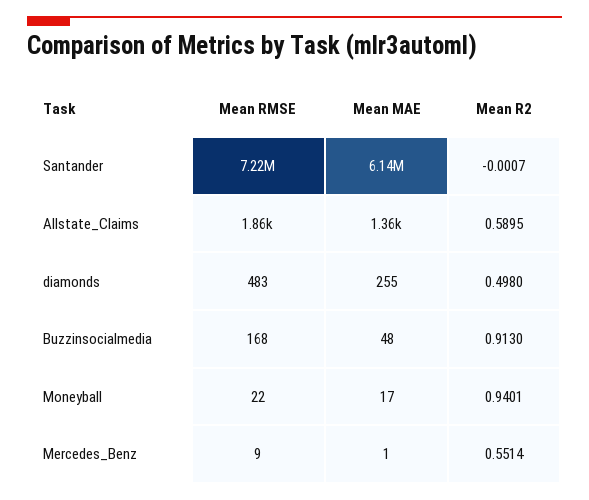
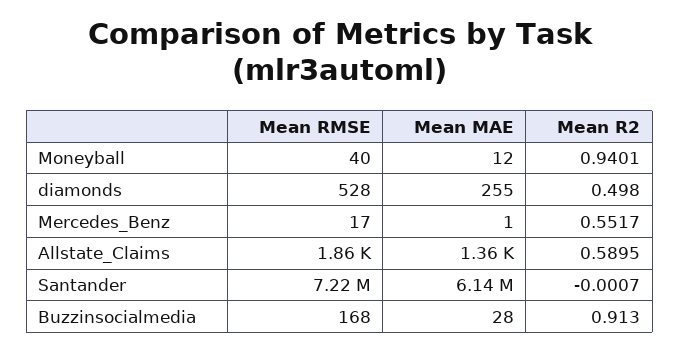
  {
    "Mean RMSE": {
      "Santander": 7220000,
      "Allstate_Claims": 1860,
-     "diamonds": 483,
+     "diamonds": 528,
      "Buzzinsocialmedia": 168,
-     "Moneyball": 22,
+     "Moneyball": 40,
-     "Mercedes_Benz": 9
+     "Mercedes_Benz": 17
    },
    "Mean MAE": {
      "Santander": 6140000,
      "Allstate_Claims": 1360,
      "diamonds": 255,
-     "Buzzinsocialmedia": 48,
+     "Buzzinsocialmedia": 28,
-     "Moneyball": 17,
+     "Moneyball": 12,
      "Mercedes_Benz": 1
    },
    "Mean R2": {
      "Santander": -0.0007,
      "Allstate_Claims": 0.5895,
      "diamonds": 0.498,
      "Buzzinsocialmedia": 0.913,
      "Moneyball": 0.9401,
-     "Mercedes_Benz": 0.5514
+     "Mercedes_Benz": 0.5517
    }
  }

